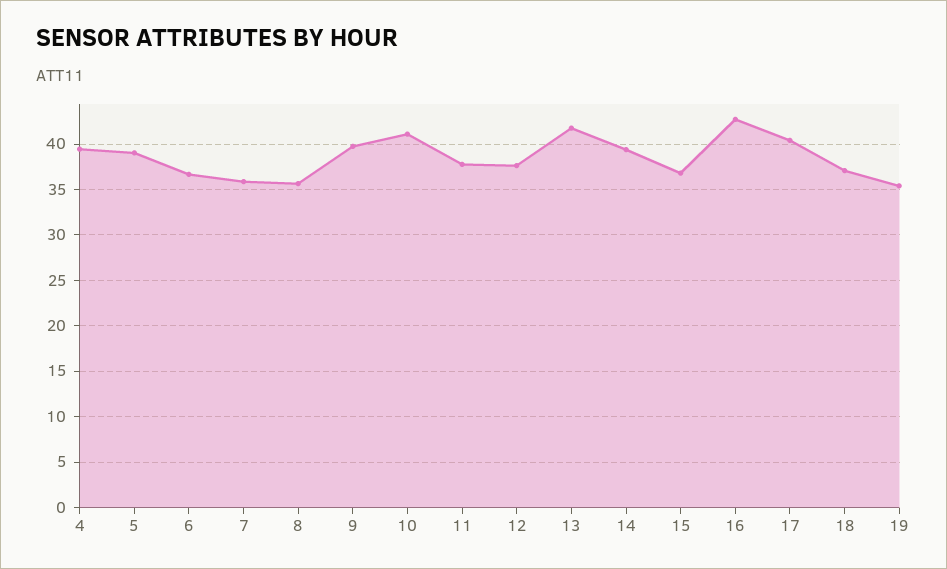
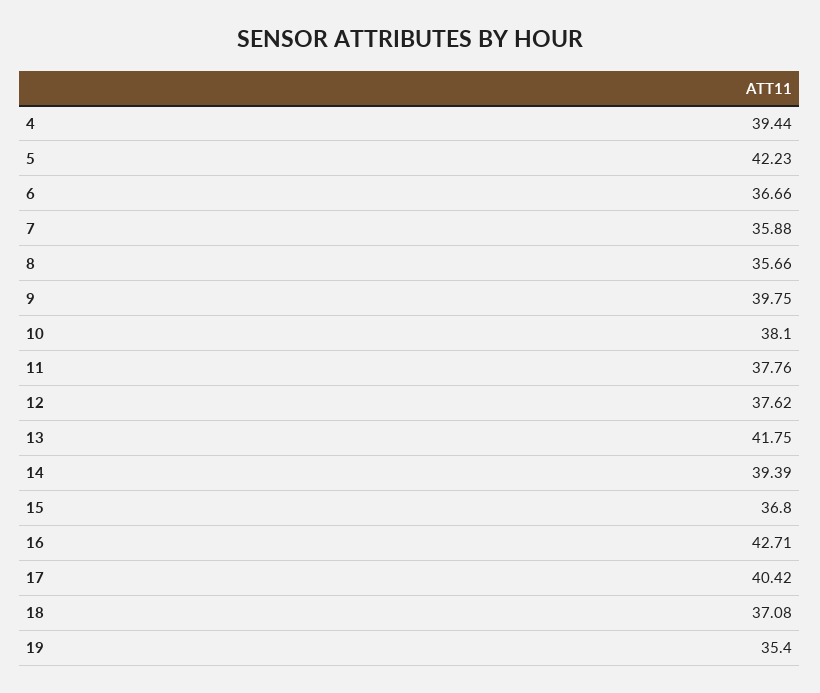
  {
    "4": 39.44,
-   "5": 39,
+   "5": 42.23,
    "6": 36.66,
    "7": 35.88,
    "8": 35.66,
    "9": 39.75,
-   "10": 41,
+   "10": 38.1,
    "11": 37.76,
    "12": 37.62,
    "13": 41.75,
    "14": 39.39,
    "15": 36.8,
    "16": 42.71,
    "17": 40.42,
    "18": 37.08,
    "19": 35.4
  }

